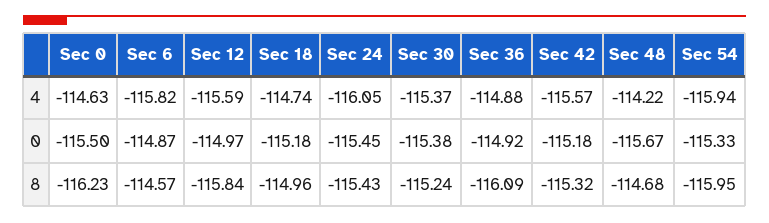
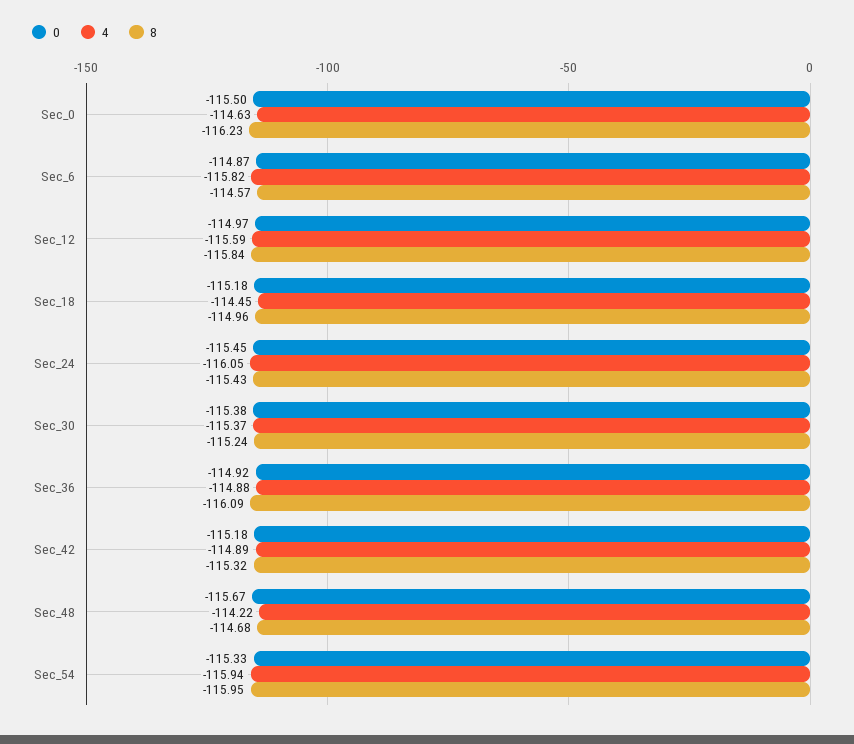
  {
    "4": {
      "Sec 0": -114.63,
      "Sec 6": -115.82,
      "Sec 12": -115.59,
-     "Sec 18": -114.74,
+     "Sec 18": -114.45,
      "Sec 24": -116.05,
      "Sec 30": -115.37,
      "Sec 36": -114.88,
-     "Sec 42": -115.57,
+     "Sec 42": -114.89,
      "Sec 48": -114.22,
      "Sec 54": -115.94
    },
    "0": {
      "Sec 0": -115.5,
      "Sec 6": -114.87,
      "Sec 12": -114.97,
      "Sec 18": -115.18,
      "Sec 24": -115.45,
      "Sec 30": -115.38,
      "Sec 36": -114.92,
      "Sec 42": -115.18,
      "Sec 48": -115.67,
      "Sec 54": -115.33
    },
    "8": {
      "Sec 0": -116.23,
      "Sec 6": -114.57,
      "Sec 12": -115.84,
      "Sec 18": -114.96,
      "Sec 24": -115.43,
      "Sec 30": -115.24,
      "Sec 36": -116.09,
      "Sec 42": -115.32,
      "Sec 48": -114.68,
      "Sec 54": -115.95
    }
  }

